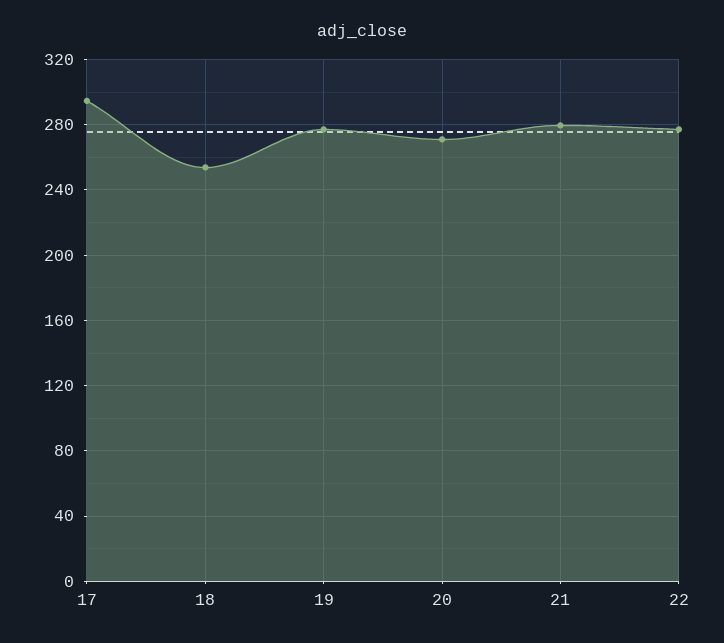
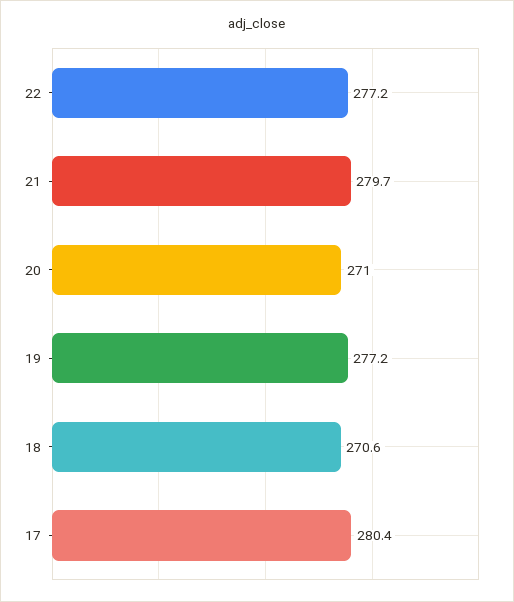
  {
-   "17": 295,
+   "17": 280.4,
-   "18": 255,
+   "18": 270.6,
    "19": 277.2,
    "20": 271,
    "21": 279.7,
    "22": 277.2
  }

